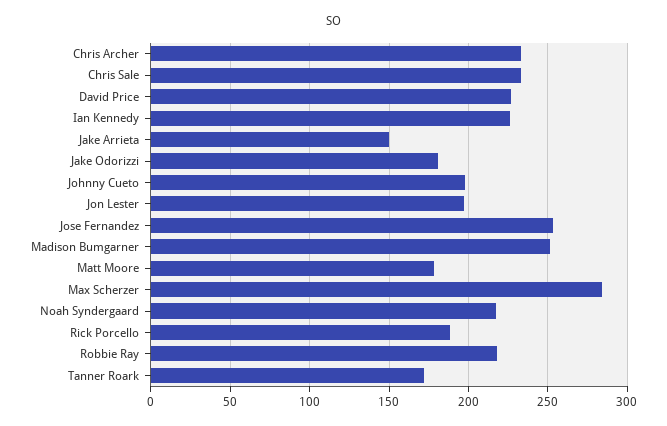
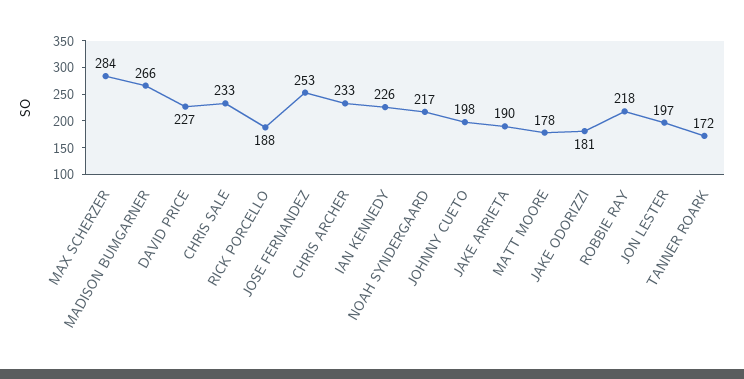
  {
    "Chris Archer": 233,
    "Chris Sale": 233,
    "David Price": 227,
    "Ian Kennedy": 226,
-   "Jake Arrieta": 150,
+   "Jake Arrieta": 190,
    "Jake Odorizzi": 181,
    "Johnny Cueto": 198,
    "Jon Lester": 197,
    "Jose Fernandez": 253,
-   "Madison Bumgarner": 250,
+   "Madison Bumgarner": 266,
    "Matt Moore": 178,
    "Max Scherzer": 284,
    "Noah Syndergaard": 217,
    "Rick Porcello": 188,
    "Robbie Ray": 218,
    "Tanner Roark": 172
  }

